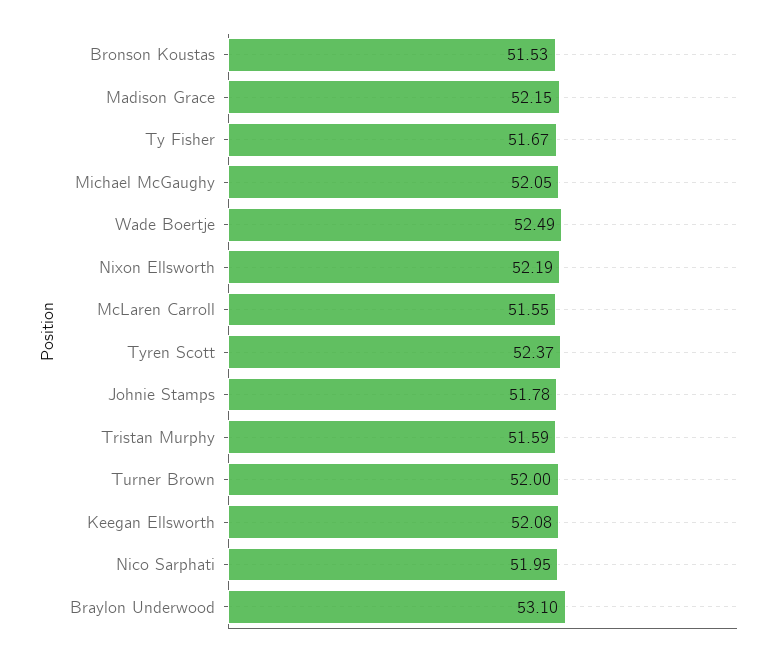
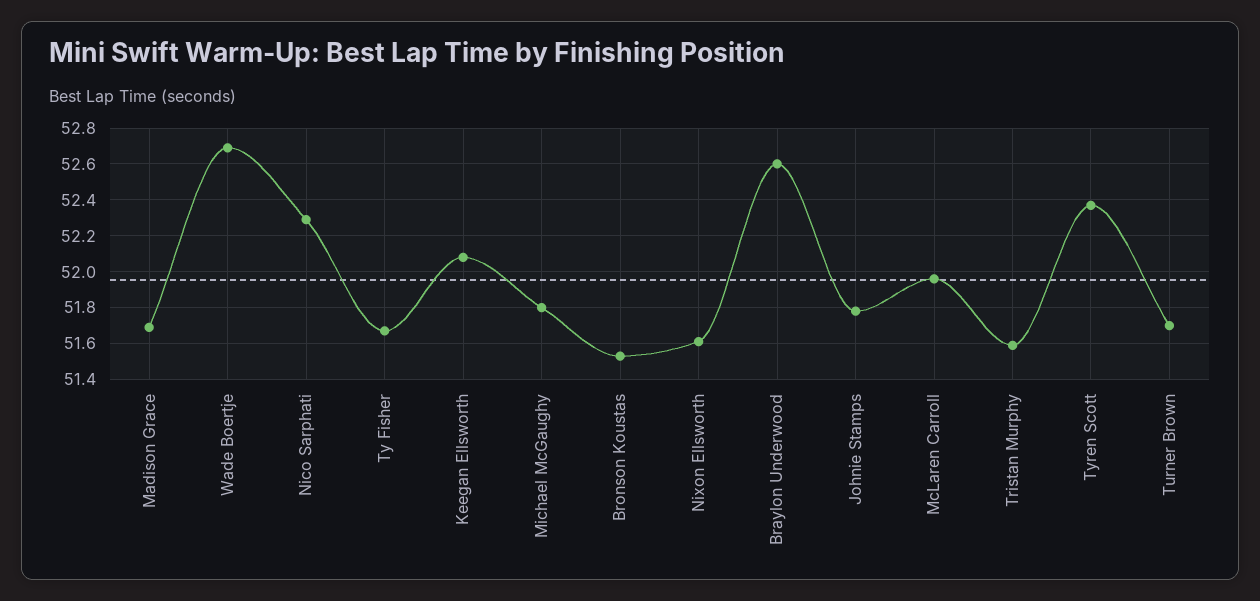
  {
    "Bronson Koustas": 51.53,
-   "Madison Grace": 52.15,
+   "Madison Grace": 51.7,
    "Ty Fisher": 51.67,
-   "Michael McGaughy": 52.05,
+   "Michael McGaughy": 51.8,
-   "Wade Boertje": 52.49,
+   "Wade Boertje": 52.7,
-   "Nixon Ellsworth": 52.19,
+   "Nixon Ellsworth": 51.6,
-   "McLaren Carroll": 51.55,
+   "McLaren Carroll": 51.95,
    "Tyren Scott": 52.37,
    "Johnie Stamps": 51.78,
    "Tristan Murphy": 51.59,
-   "Turner Brown": 52,
+   "Turner Brown": 51.7,
    "Keegan Ellsworth": 52.08,
-   "Nico Sarphati": 51.95,
+   "Nico Sarphati": 52.3,
-   "Braylon Underwood": 53.1
+   "Braylon Underwood": 52.6
  }

